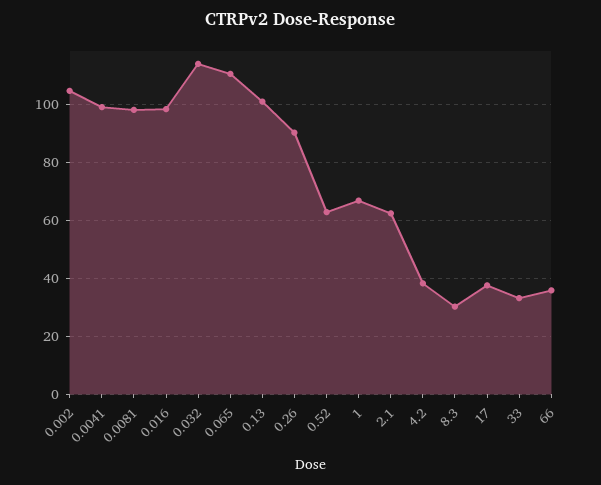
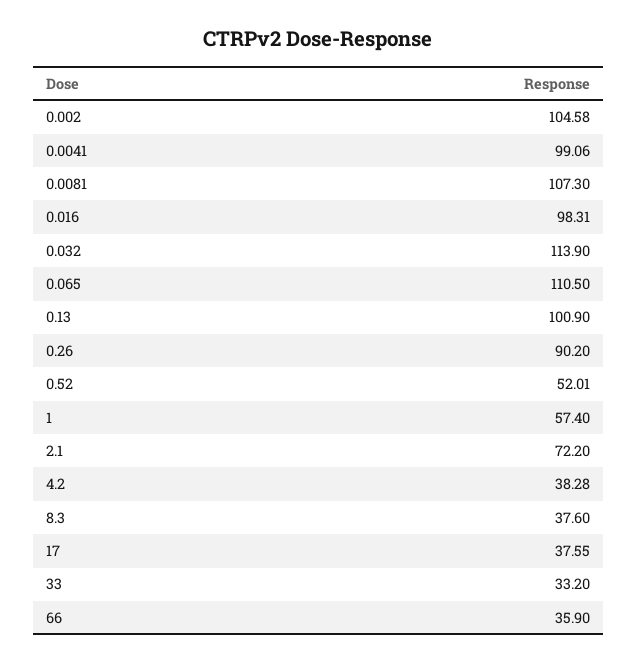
  {
    "0.002": 104.58,
    "0.0041": 99.06,
-   "0.0081": 97.5,
+   "0.0081": 107.3,
    "0.016": 98.31,
    "0.032": 113.9,
    "0.065": 110.5,
    "0.13": 100.9,
    "0.26": 90.2,
-   "0.52": 62.5,
+   "0.52": 52.01,
-   "1": 67.5,
+   "1": 57.4,
-   "2.1": 62.5,
+   "2.1": 72.2,
    "4.2": 38.28,
-   "8.3": 30,
+   "8.3": 37.6,
    "17": 37.55,
    "33": 33.2,
    "66": 35.9
  }

